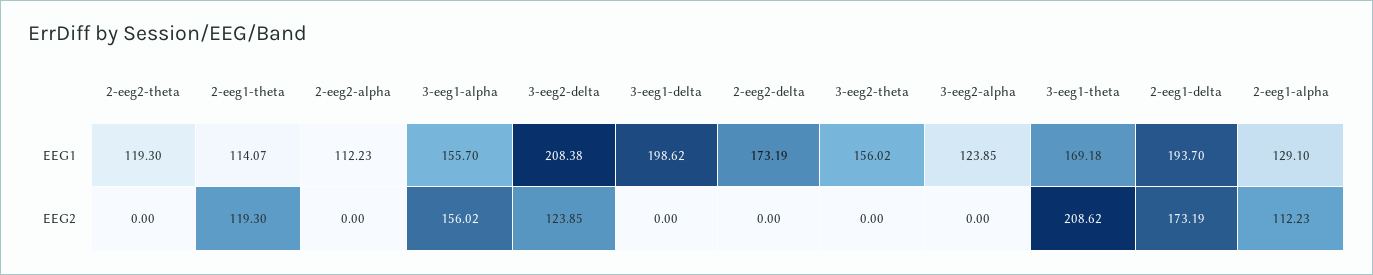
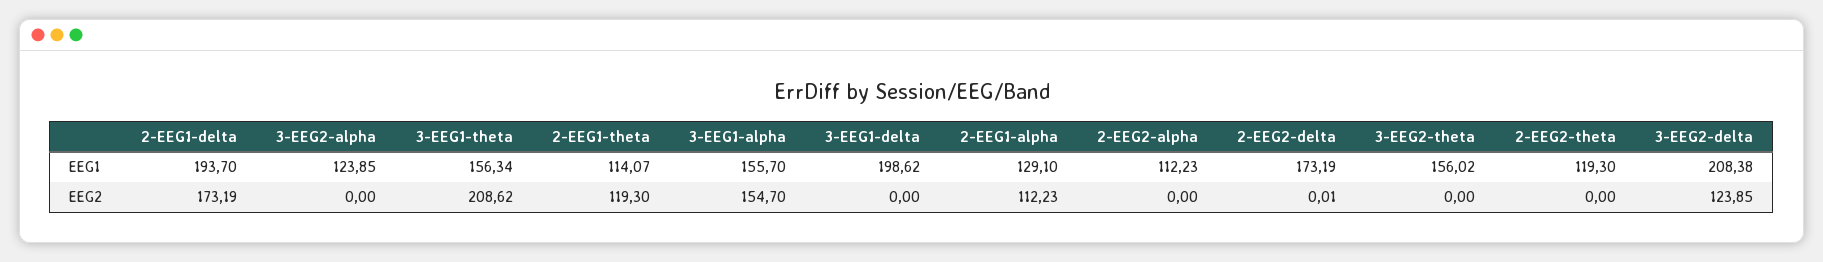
  {
    "2-eeg2-theta": {
      "EEG1": 119.3,
      "EEG2": 0
    },
    "2-eeg1-theta": {
      "EEG1": 114.07,
      "EEG2": 119.3
    },
    "2-eeg2-alpha": {
      "EEG1": 112.23,
      "EEG2": 0
    },
    "3-eeg1-alpha": {
      "EEG1": 155.7,
-     "EEG2": 156.02
+     "EEG2": 154.7
    },
    "3-eeg2-delta": {
      "EEG1": 208.38,
      "EEG2": 123.85
    },
    "3-eeg1-delta": {
      "EEG1": 198.62,
      "EEG2": 0
    },
    "2-eeg2-delta": {
      "EEG1": 173.19,
-     "EEG2": 0
+     "EEG2": 0.01
    },
    "3-eeg2-theta": {
      "EEG1": 156.02,
      "EEG2": 0
    },
    "3-eeg2-alpha": {
      "EEG1": 123.85,
      "EEG2": 0
    },
    "3-eeg1-theta": {
-     "EEG1": 169.18,
+     "EEG1": 156.34,
      "EEG2": 208.62
    },
    "2-eeg1-delta": {
      "EEG1": 193.7,
      "EEG2": 173.19
    },
    "2-eeg1-alpha": {
      "EEG1": 129.1,
      "EEG2": 112.23
    }
  }

